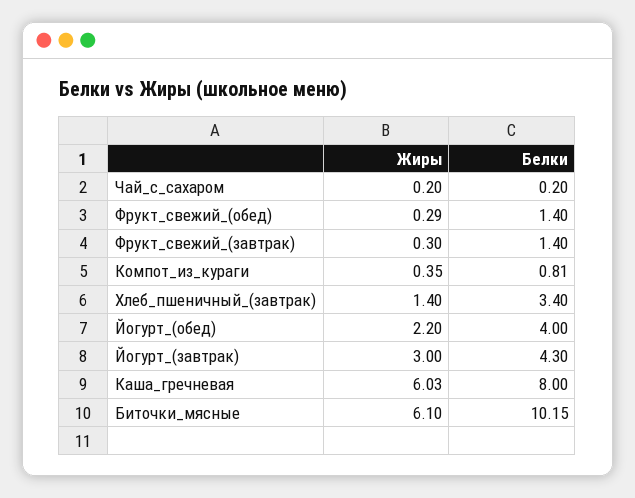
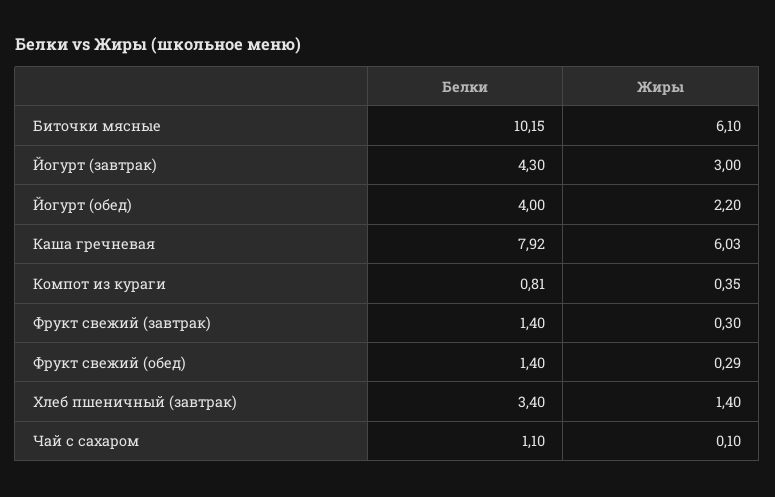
  {
    "Жиры": {
-     "Чай_с_сахаром": 0.2,
+     "Чай_с_сахаром": 0.1,
      "Фрукт_свежий_(обед)": 0.29,
      "Фрукт_свежий_(завтрак)": 0.3,
      "Компот_из_кураги": 0.35,
      "Хлеб_пшеничный_(завтрак)": 1.4,
      "Йогурт_(обед)": 2.2,
      "Йогурт_(завтрак)": 3,
      "Каша_гречневая": 6.03,
      "Биточки_мясные": 6.1
    },
    "Белки": {
-     "Чай_с_сахаром": 0.2,
+     "Чай_с_сахаром": 1.1,
      "Фрукт_свежий_(обед)": 1.4,
      "Фрукт_свежий_(завтрак)": 1.4,
      "Компот_из_кураги": 0.81,
      "Хлеб_пшеничный_(завтрак)": 3.4,
      "Йогурт_(обед)": 4,
      "Йогурт_(завтрак)": 4.3,
-     "Каша_гречневая": 8,
+     "Каша_гречневая": 7.92,
      "Биточки_мясные": 10.15
    }
  }

